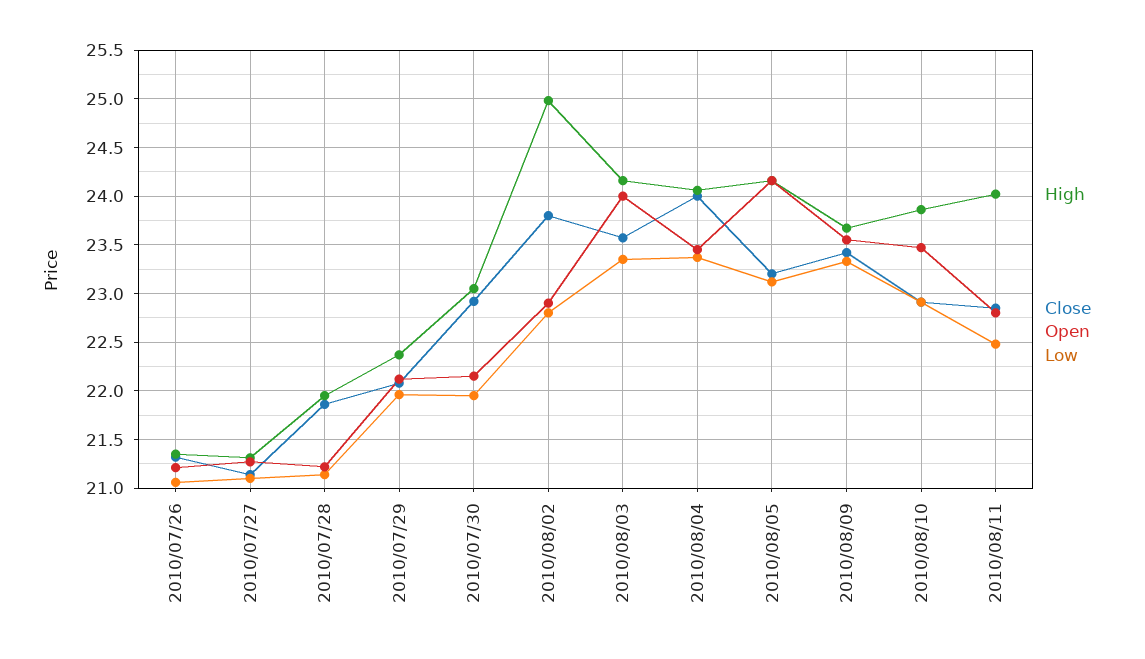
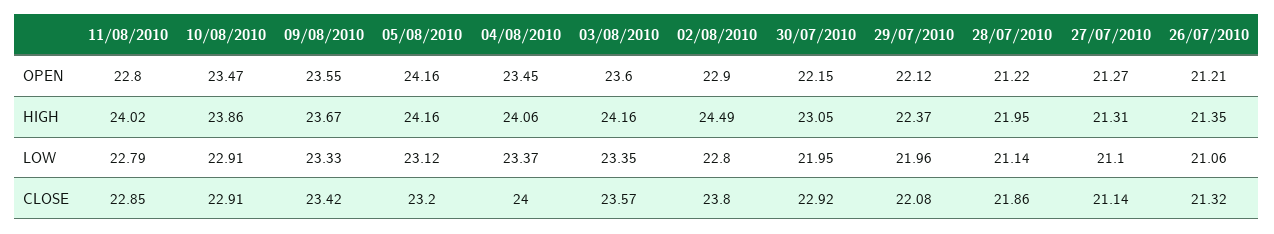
  {
    "High": {
      "2010/07/26": 21.35,
      "2010/07/27": 21.31,
      "2010/07/28": 21.95,
      "2010/07/29": 22.37,
      "2010/07/30": 23.05,
-     "2010/08/02": 25,
+     "2010/08/02": 24.49,
      "2010/08/03": 24.16,
      "2010/08/04": 24.06,
      "2010/08/05": 24.16,
      "2010/08/09": 23.67,
      "2010/08/10": 23.86,
      "2010/08/11": 24.02
    },
    "Close": {
      "2010/07/26": 21.32,
      "2010/07/27": 21.14,
      "2010/07/28": 21.86,
      "2010/07/29": 22.08,
      "2010/07/30": 22.92,
      "2010/08/02": 23.8,
      "2010/08/03": 23.57,
      "2010/08/04": 24,
      "2010/08/05": 23.2,
      "2010/08/09": 23.42,
      "2010/08/10": 22.91,
      "2010/08/11": 22.85
    },
    "Open": {
      "2010/07/26": 21.21,
      "2010/07/27": 21.27,
      "2010/07/28": 21.22,
      "2010/07/29": 22.12,
      "2010/07/30": 22.15,
      "2010/08/02": 22.9,
-     "2010/08/03": 24,
+     "2010/08/03": 23.6,
      "2010/08/04": 23.45,
      "2010/08/05": 24.16,
      "2010/08/09": 23.55,
      "2010/08/10": 23.47,
      "2010/08/11": 22.8
    },
    "Low": {
      "2010/07/26": 21.06,
      "2010/07/27": 21.1,
      "2010/07/28": 21.14,
      "2010/07/29": 21.96,
      "2010/07/30": 21.95,
      "2010/08/02": 22.8,
      "2010/08/03": 23.35,
      "2010/08/04": 23.37,
      "2010/08/05": 23.12,
      "2010/08/09": 23.33,
      "2010/08/10": 22.91,
-     "2010/08/11": 22.5
+     "2010/08/11": 22.79
    }
  }

